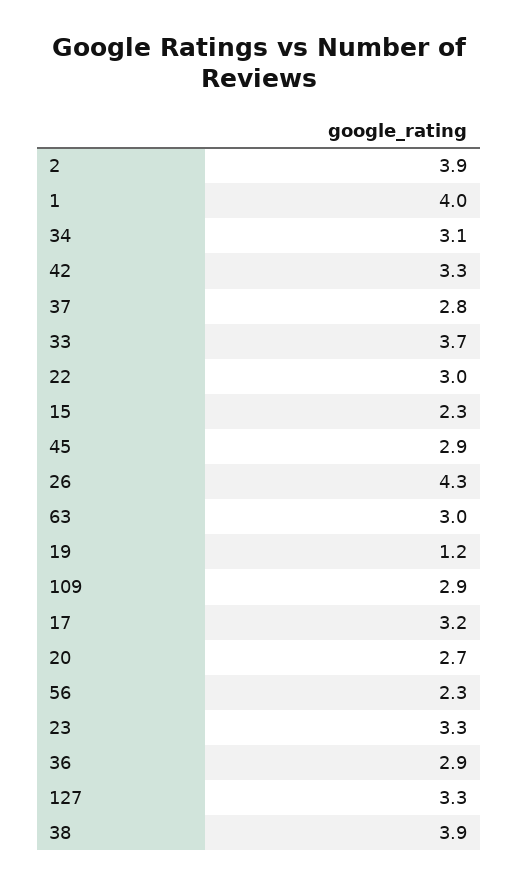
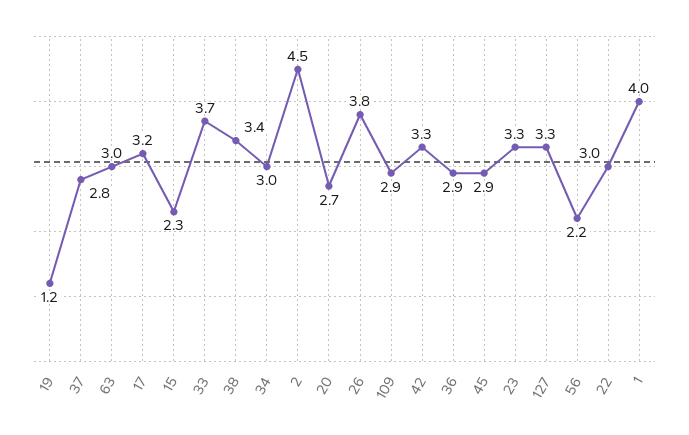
  {
-   "2": 3.9,
+   "2": 4.5,
    "1": 4,
-   "34": 3.1,
+   "34": 3,
    "42": 3.3,
    "37": 2.8,
    "33": 3.7,
    "22": 3,
    "15": 2.3,
    "45": 2.9,
-   "26": 4.3,
+   "26": 3.8,
    "63": 3,
    "19": 1.2,
    "109": 2.9,
    "17": 3.2,
    "20": 2.7,
-   "56": 2.3,
+   "56": 2.2,
    "23": 3.3,
    "36": 2.9,
    "127": 3.3,
-   "38": 3.9
+   "38": 3.4
  }

